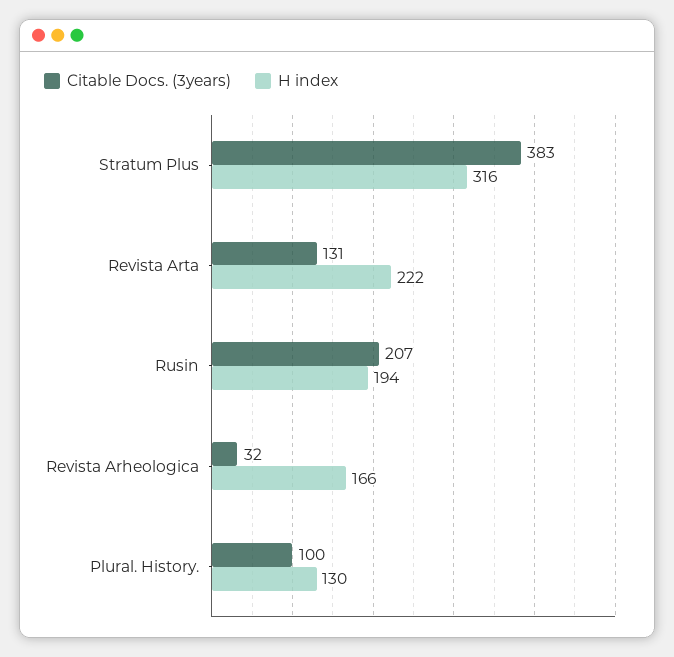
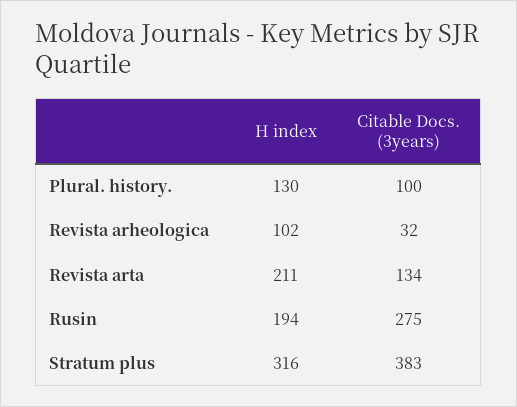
  {
    "Citable Docs. (3years)": {
      "Stratum Plus": 383,
-     "Revista Arta": 131,
+     "Revista Arta": 134,
-     "Rusin": 207,
+     "Rusin": 275,
      "Revista Arheologica": 32,
      "Plural. History.": 100
    },
    "H index": {
      "Stratum Plus": 316,
-     "Revista Arta": 222,
+     "Revista Arta": 211,
      "Rusin": 194,
-     "Revista Arheologica": 166,
+     "Revista Arheologica": 102,
      "Plural. History.": 130
    }
  }

